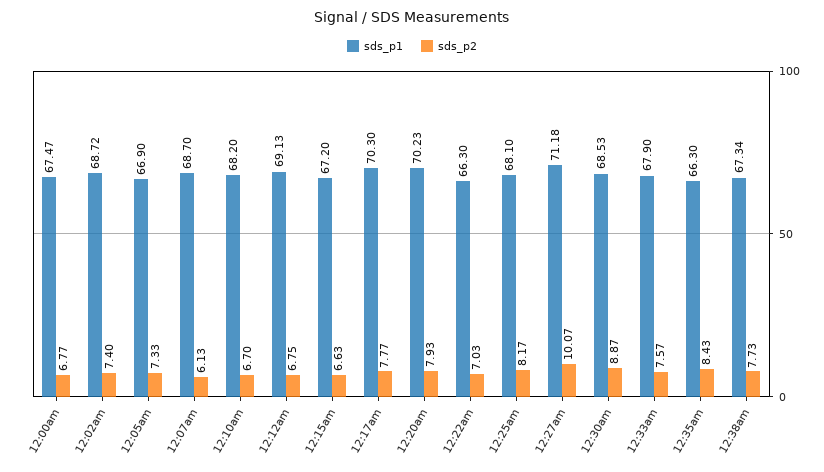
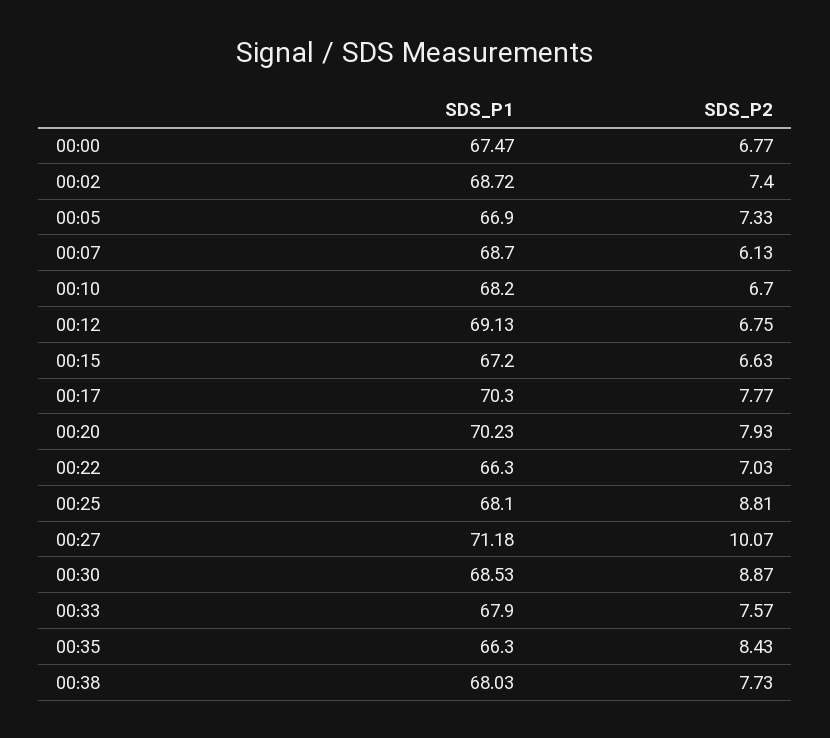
  {
    "sds_p1": {
      "12:00am": 67.47,
      "12:02am": 68.72,
      "12:05am": 66.9,
      "12:07am": 68.7,
      "12:10am": 68.2,
      "12:12am": 69.13,
      "12:15am": 67.2,
      "12:17am": 70.3,
      "12:20am": 70.23,
      "12:22am": 66.3,
      "12:25am": 68.1,
      "12:27am": 71.18,
      "12:30am": 68.53,
      "12:33am": 67.9,
      "12:35am": 66.3,
-     "12:38am": 67.34
+     "12:38am": 68.03
    },
    "sds_p2": {
      "12:00am": 6.77,
      "12:02am": 7.4,
      "12:05am": 7.33,
      "12:07am": 6.13,
      "12:10am": 6.7,
      "12:12am": 6.75,
      "12:15am": 6.63,
      "12:17am": 7.77,
      "12:20am": 7.93,
      "12:22am": 7.03,
-     "12:25am": 8.17,
+     "12:25am": 8.81,
      "12:27am": 10.07,
      "12:30am": 8.87,
      "12:33am": 7.57,
      "12:35am": 8.43,
      "12:38am": 7.73
    }
  }

